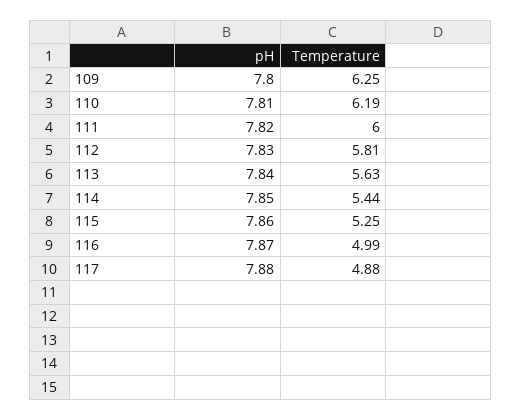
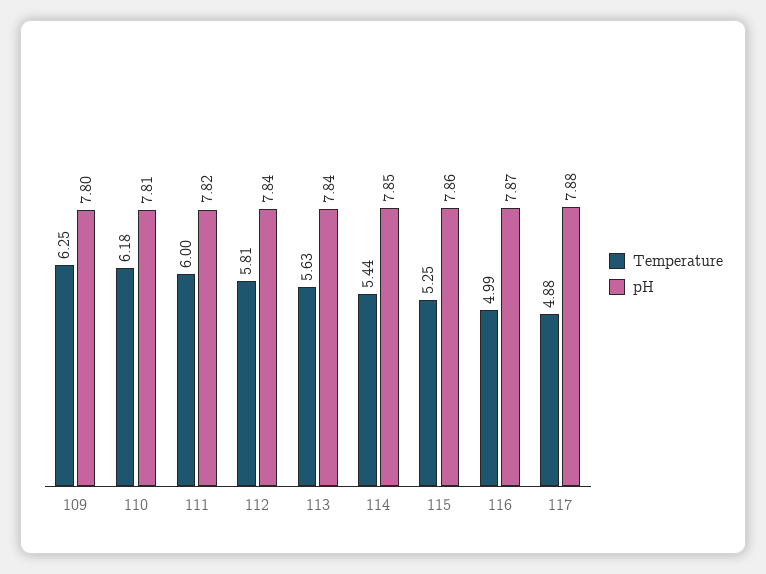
  {
    "pH": {
      "109": 7.8,
      "110": 7.81,
      "111": 7.82,
-     "112": 7.83,
+     "112": 7.84,
      "113": 7.84,
      "114": 7.85,
      "115": 7.86,
      "116": 7.87,
      "117": 7.88
    },
    "Temperature": {
      "109": 6.25,
-     "110": 6.19,
+     "110": 6.18,
      "111": 6,
      "112": 5.81,
      "113": 5.63,
      "114": 5.44,
      "115": 5.25,
      "116": 4.99,
      "117": 4.88
    }
  }

